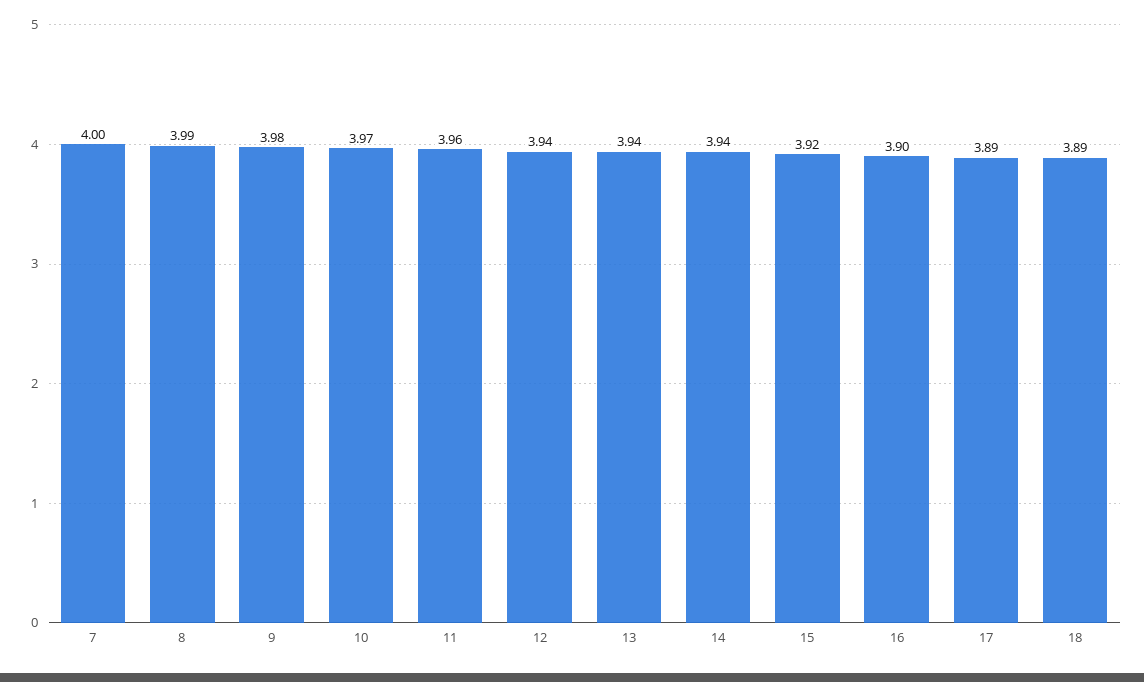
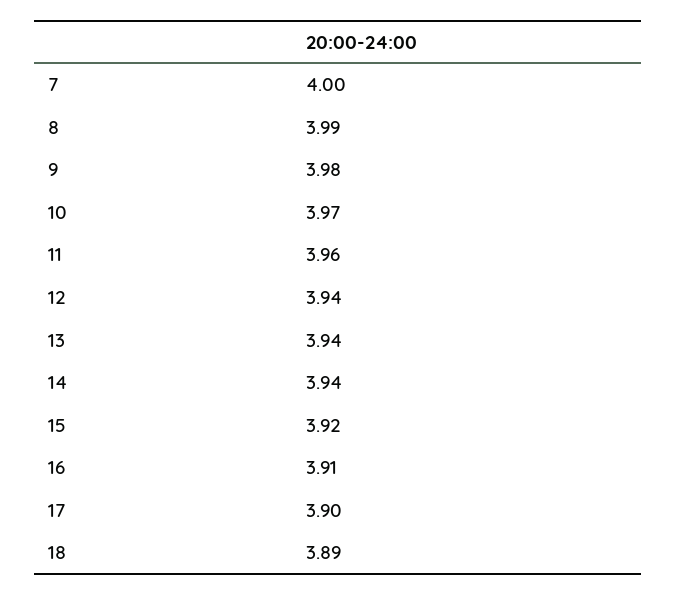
  {
    "7": 4,
    "8": 3.99,
    "9": 3.98,
    "10": 3.97,
    "11": 3.96,
    "12": 3.94,
    "13": 3.94,
    "14": 3.94,
    "15": 3.92,
-   "16": 3.9,
+   "16": 3.91,
-   "17": 3.89,
+   "17": 3.9,
    "18": 3.89
  }

